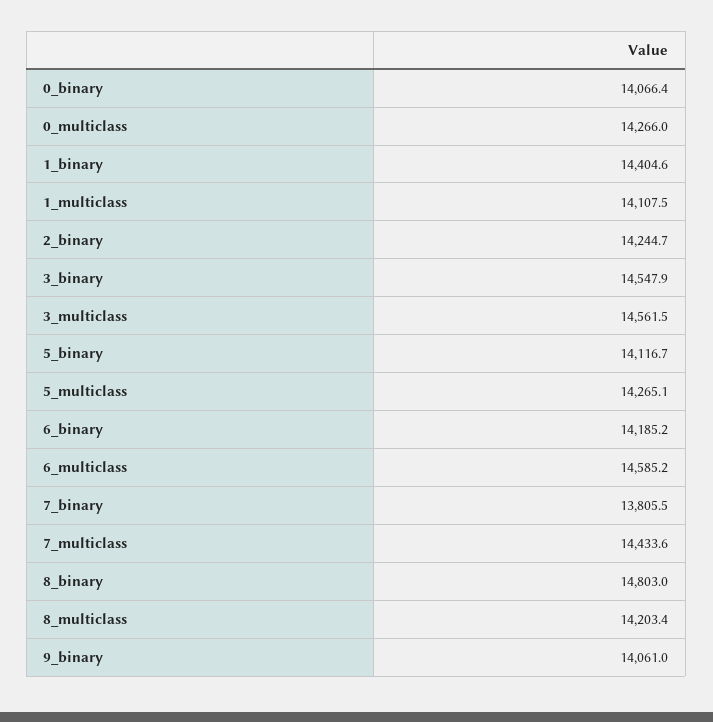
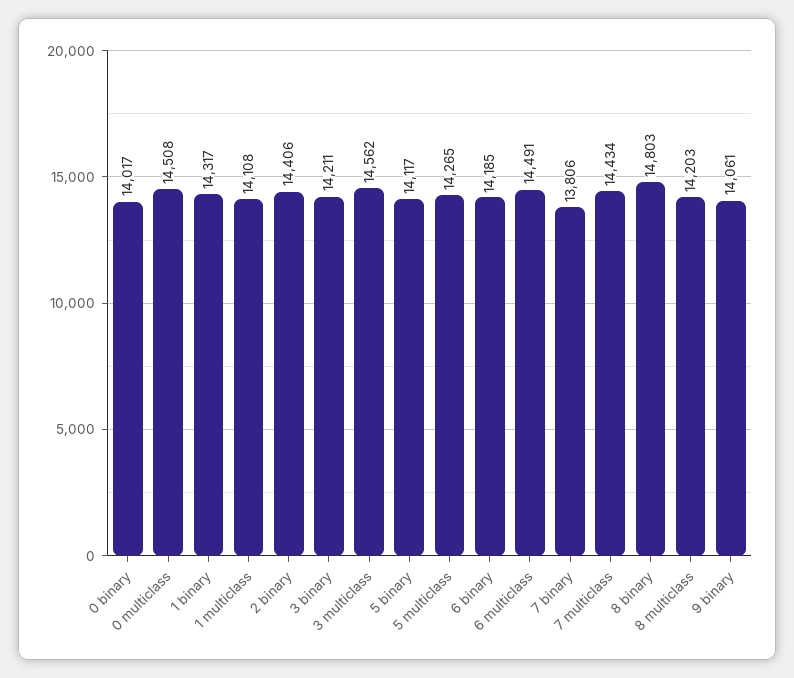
  {
-   "0_binary": 14066.4,
+   "0_binary": 14017,
-   "0_multiclass": 14266,
+   "0_multiclass": 14508,
-   "1_binary": 14404.6,
+   "1_binary": 14317,
    "1_multiclass": 14107.5,
-   "2_binary": 14244.7,
+   "2_binary": 14406,
-   "3_binary": 14547.9,
+   "3_binary": 14211,
    "3_multiclass": 14561.5,
    "5_binary": 14116.7,
    "5_multiclass": 14265.1,
    "6_binary": 14185.2,
-   "6_multiclass": 14585.2,
+   "6_multiclass": 14491,
    "7_binary": 13805.5,
    "7_multiclass": 14433.6,
    "8_binary": 14803,
    "8_multiclass": 14203.4,
    "9_binary": 14061
  }

